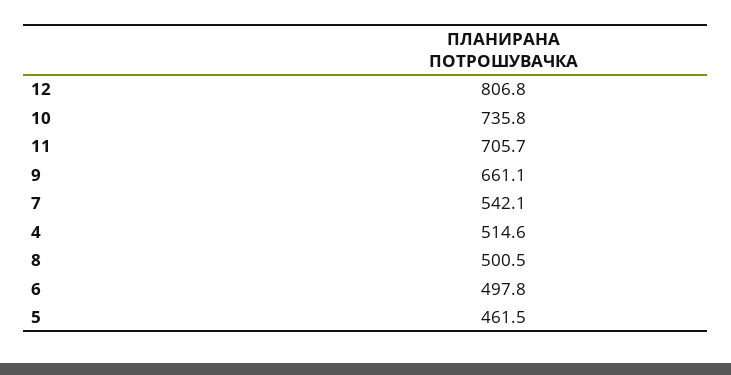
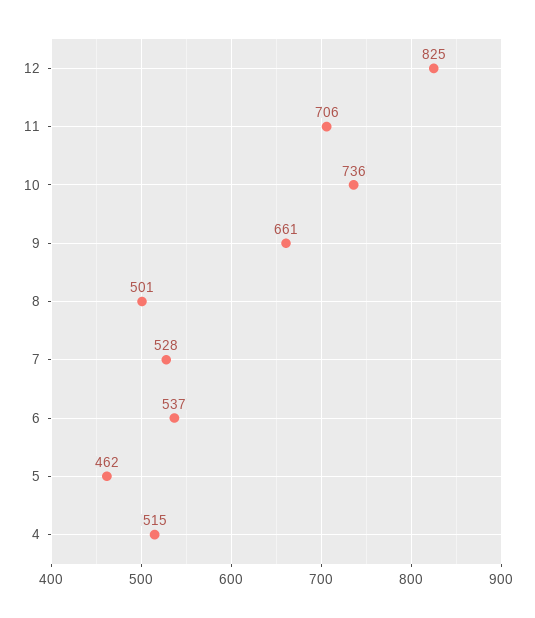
  {
-   "12": 806.8,
+   "12": 825,
    "10": 735.8,
    "11": 705.7,
    "9": 661.1,
-   "7": 542.1,
+   "7": 528,
    "4": 514.6,
    "8": 500.5,
-   "6": 497.8,
+   "6": 537,
    "5": 461.5
  }

